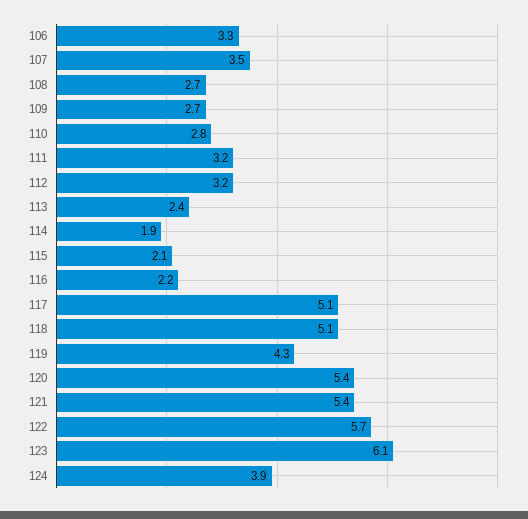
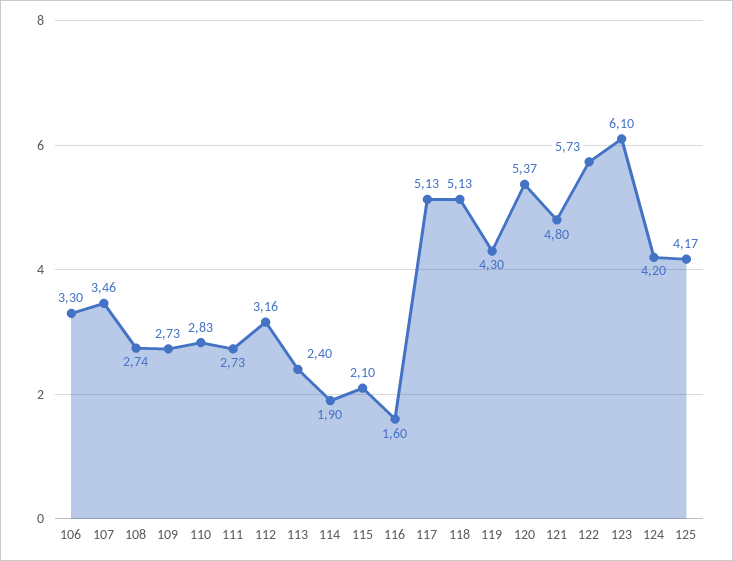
  {
    "106": 3.3,
    "107": 3.46,
    "108": 2.74,
    "109": 2.73,
    "110": 2.83,
-   "111": 3.2,
+   "111": 2.73,
    "112": 3.16,
    "113": 2.4,
    "114": 1.9,
    "115": 2.1,
-   "116": 2.2,
+   "116": 1.6,
    "117": 5.13,
    "118": 5.13,
    "119": 4.3,
    "120": 5.37,
-   "121": 5.4,
+   "121": 4.8,
    "122": 5.73,
    "123": 6.1,
-   "124": 3.9
+   "124": 4.2,
+   "125": 4.17
  }

